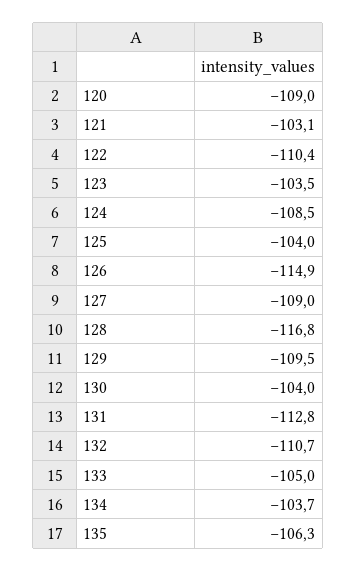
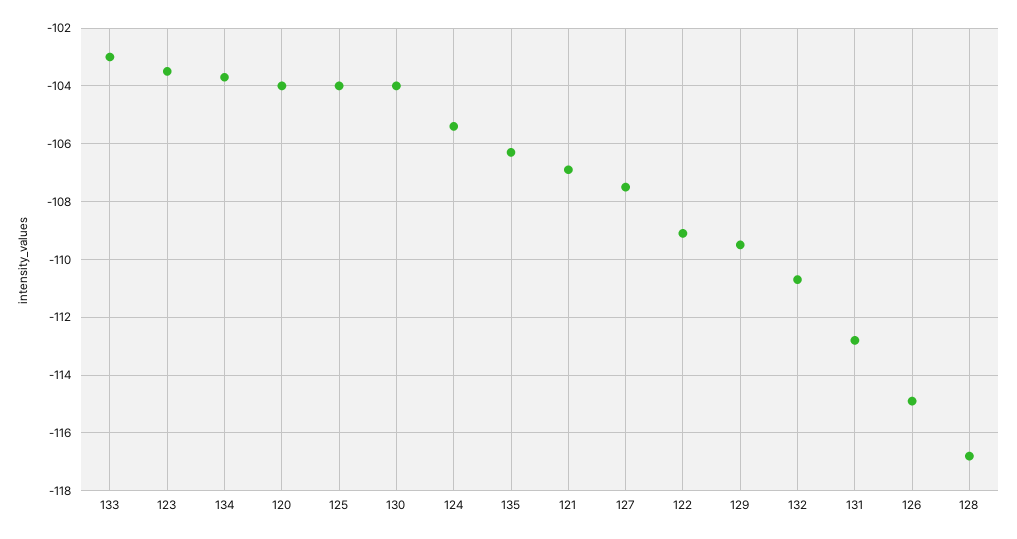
  {
-   "120": -109,
+   "120": -104,
-   "121": -103.1,
+   "121": -107,
-   "122": -110.4,
+   "122": -109,
    "123": -103.5,
-   "124": -108.5,
+   "124": -105.5,
    "125": -104,
    "126": -114.9,
-   "127": -109,
+   "127": -107.5,
    "128": -116.8,
    "129": -109.5,
    "130": -104,
    "131": -112.8,
    "132": -110.7,
-   "133": -105,
+   "133": -103,
    "134": -103.7,
    "135": -106.3
  }

